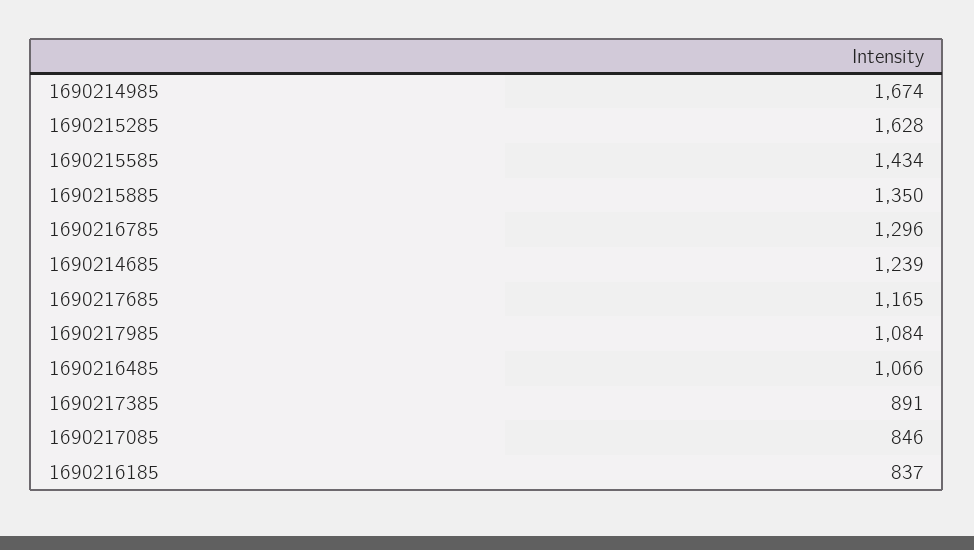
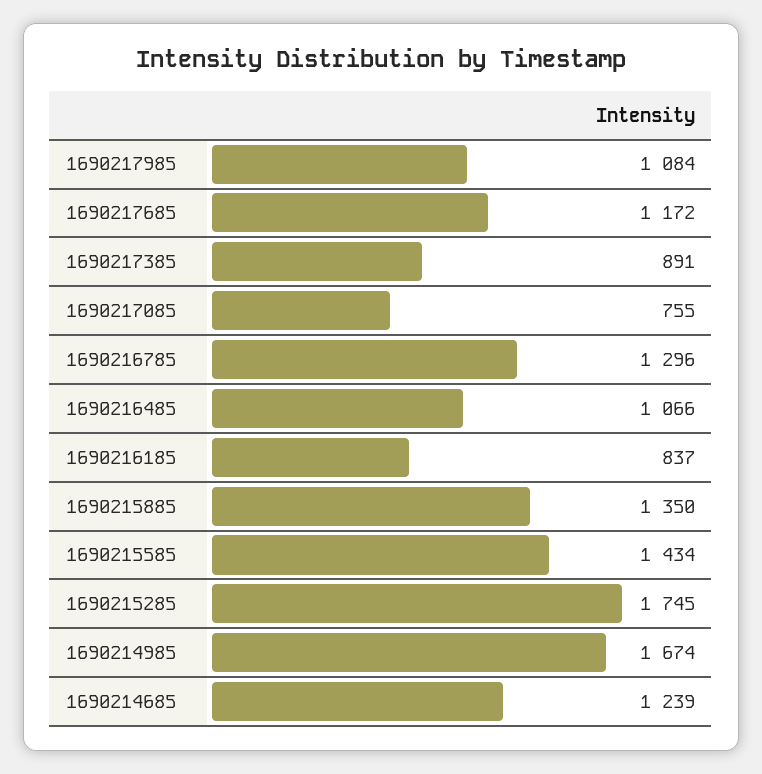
  {
    "1690214985": 1674,
-   "1690215285": 1628,
+   "1690215285": 1745,
    "1690215585": 1434,
    "1690215885": 1350,
    "1690216785": 1296,
    "1690214685": 1239,
-   "1690217685": 1165,
+   "1690217685": 1172,
    "1690217985": 1084,
    "1690216485": 1066,
    "1690217385": 891,
-   "1690217085": 846,
+   "1690217085": 755,
    "1690216185": 837
  }

